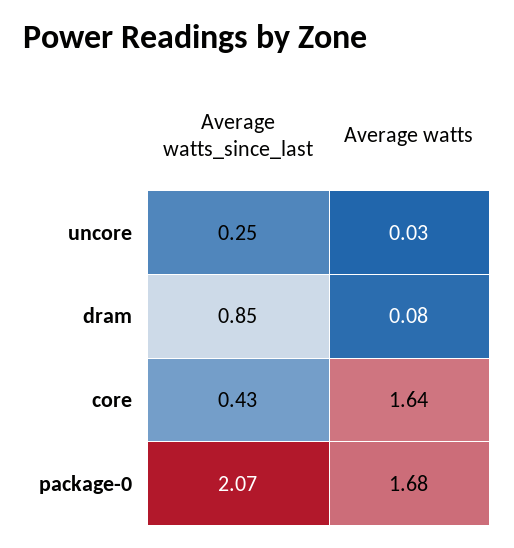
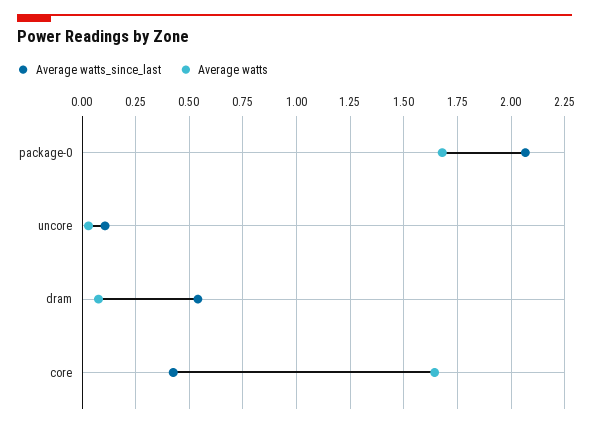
  {
    "Average watts_since_last": {
-     "uncore": 0.25,
+     "uncore": 0.1,
-     "dram": 0.85,
+     "dram": 0.55,
      "core": 0.43,
      "package-0": 2.07
    },
    "Average watts": {
      "uncore": 0.03,
      "dram": 0.08,
      "core": 1.64,
      "package-0": 1.68
    }
  }

